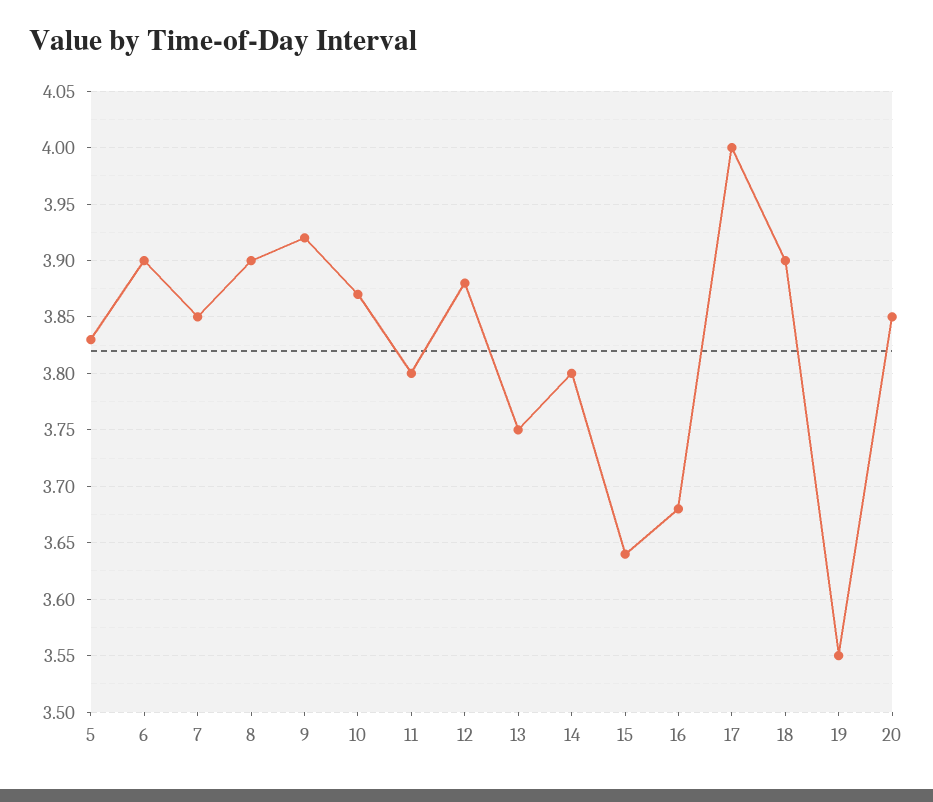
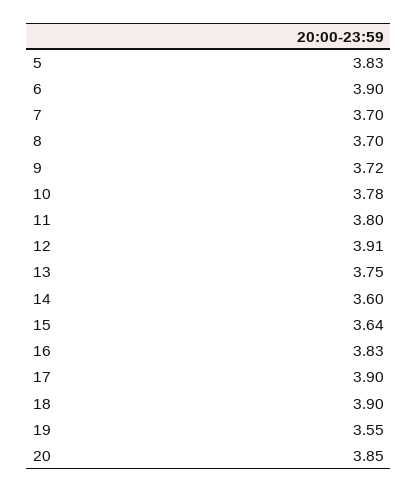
  {
    "5": 3.83,
    "6": 3.9,
-   "7": 3.85,
+   "7": 3.7,
-   "8": 3.9,
+   "8": 3.7,
-   "9": 3.92,
+   "9": 3.72,
-   "10": 3.87,
+   "10": 3.78,
    "11": 3.8,
-   "12": 3.88,
+   "12": 3.91,
    "13": 3.75,
-   "14": 3.8,
+   "14": 3.6,
    "15": 3.64,
-   "16": 3.68,
+   "16": 3.83,
-   "17": 4,
+   "17": 3.9,
    "18": 3.9,
    "19": 3.55,
    "20": 3.85
  }

